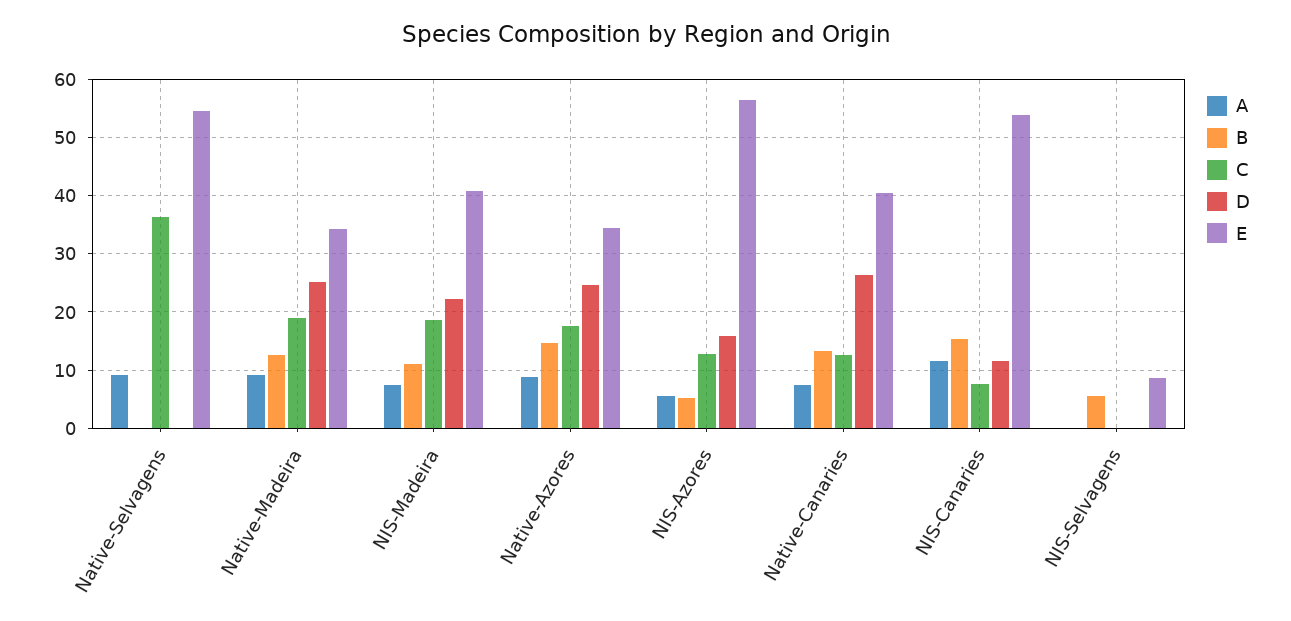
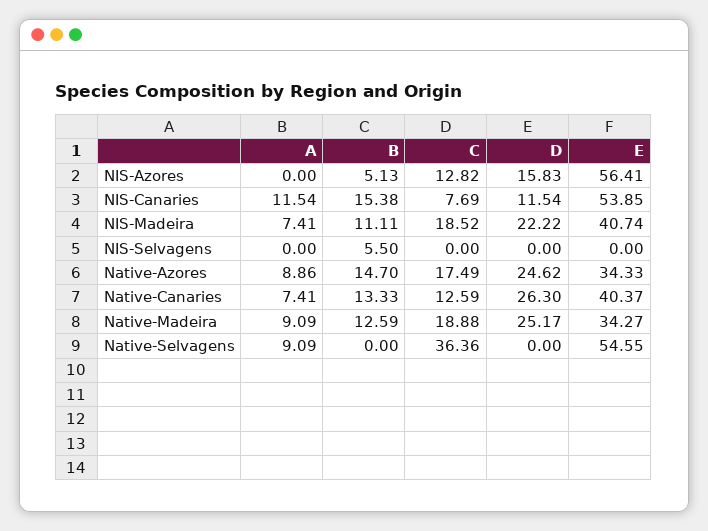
  {
    "A": {
      "Native-Selvagens": 9.09,
      "Native-Madeira": 9.09,
      "NIS-Madeira": 7.41,
      "Native-Azores": 8.86,
-     "NIS-Azores": 6,
+     "NIS-Azores": 0,
      "Native-Canaries": 7.41,
      "NIS-Canaries": 11.54,
      "NIS-Selvagens": 0
    },
    "B": {
      "Native-Selvagens": 0,
      "Native-Madeira": 12.59,
      "NIS-Madeira": 11.11,
      "Native-Azores": 14.7,
      "NIS-Azores": 5.13,
      "Native-Canaries": 13.33,
      "NIS-Canaries": 15.38,
      "NIS-Selvagens": 5.5
    },
    "C": {
      "Native-Selvagens": 36.36,
      "Native-Madeira": 18.88,
      "NIS-Madeira": 18.52,
      "Native-Azores": 17.49,
      "NIS-Azores": 12.82,
      "Native-Canaries": 12.59,
      "NIS-Canaries": 7.69,
      "NIS-Selvagens": 0
    },
    "D": {
      "Native-Selvagens": 0,
      "Native-Madeira": 25.17,
      "NIS-Madeira": 22.22,
      "Native-Azores": 24.62,
      "NIS-Azores": 15.83,
      "Native-Canaries": 26.3,
      "NIS-Canaries": 11.54,
      "NIS-Selvagens": 0
    },
    "E": {
      "Native-Selvagens": 54.55,
      "Native-Madeira": 34.27,
      "NIS-Madeira": 40.74,
      "Native-Azores": 34.33,
      "NIS-Azores": 56.41,
      "Native-Canaries": 40.37,
      "NIS-Canaries": 53.85,
-     "NIS-Selvagens": 8
+     "NIS-Selvagens": 0
    }
  }

